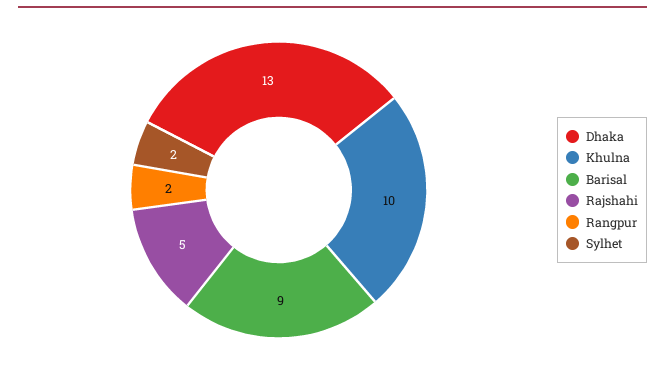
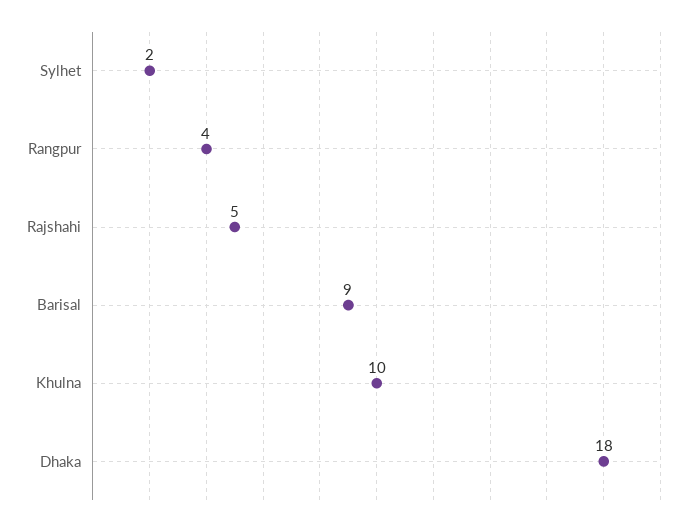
  {
-   "Dhaka": 13,
+   "Dhaka": 18,
    "Khulna": 10,
    "Barisal": 9,
    "Rajshahi": 5,
-   "Rangpur": 2,
+   "Rangpur": 4,
    "Sylhet": 2
  }

